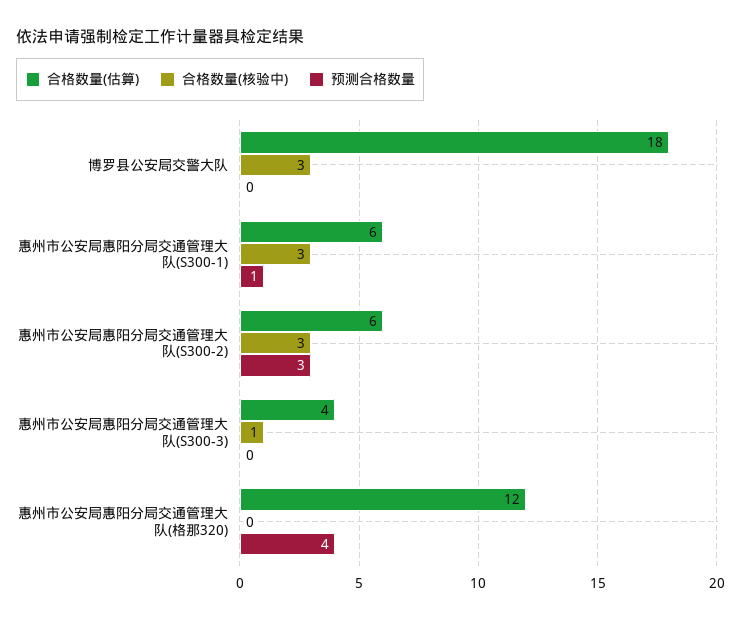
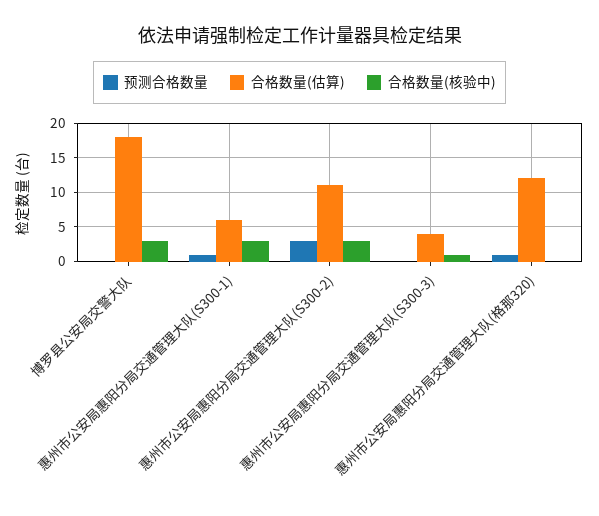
  {
    "合格数量(估算)": {
      "博罗县公安局交警大队": 18,
      "惠州市公安局惠阳分局交通管理大队(S300-1)": 6,
-     "惠州市公安局惠阳分局交通管理大队(S300-2)": 6,
+     "惠州市公安局惠阳分局交通管理大队(S300-2)": 11,
      "惠州市公安局惠阳分局交通管理大队(S300-3)": 4,
      "惠州市公安局惠阳分局交通管理大队(格那320)": 12
    },
    "合格数量(核验中)": {
      "博罗县公安局交警大队": 3,
      "惠州市公安局惠阳分局交通管理大队(S300-1)": 3,
      "惠州市公安局惠阳分局交通管理大队(S300-2)": 3,
      "惠州市公安局惠阳分局交通管理大队(S300-3)": 1,
      "惠州市公安局惠阳分局交通管理大队(格那320)": 0
    },
    "预测合格数量": {
      "博罗县公安局交警大队": 0,
      "惠州市公安局惠阳分局交通管理大队(S300-1)": 1,
      "惠州市公安局惠阳分局交通管理大队(S300-2)": 3,
      "惠州市公安局惠阳分局交通管理大队(S300-3)": 0,
-     "惠州市公安局惠阳分局交通管理大队(格那320)": 4
+     "惠州市公安局惠阳分局交通管理大队(格那320)": 1
    }
  }

